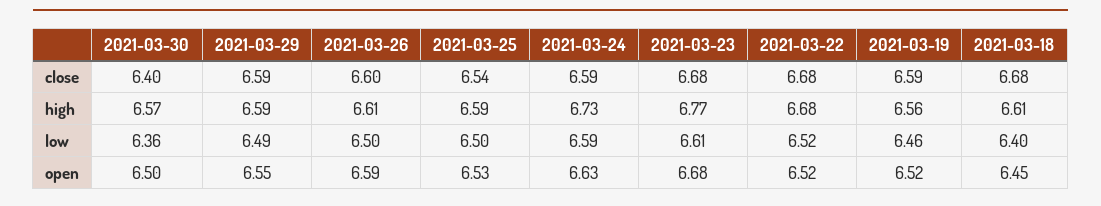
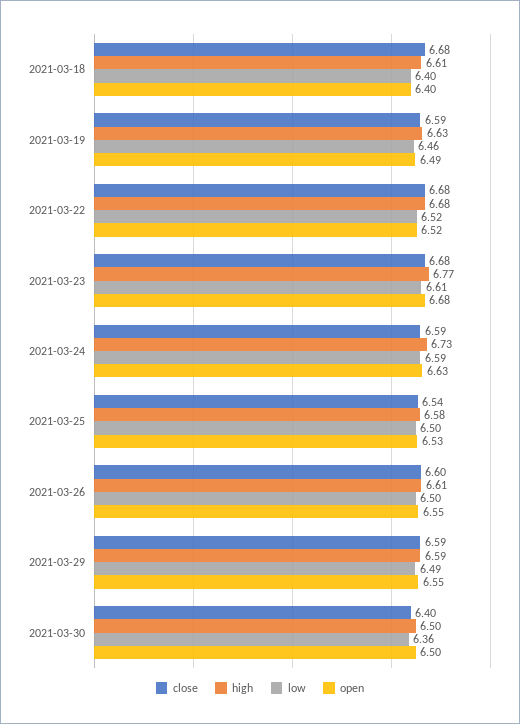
  {
    "close": {
      "2021-03-30": 6.4,
      "2021-03-29": 6.59,
      "2021-03-26": 6.6,
      "2021-03-25": 6.54,
      "2021-03-24": 6.59,
      "2021-03-23": 6.68,
      "2021-03-22": 6.68,
      "2021-03-19": 6.59,
      "2021-03-18": 6.68
    },
    "high": {
-     "2021-03-30": 6.57,
+     "2021-03-30": 6.5,
      "2021-03-29": 6.59,
      "2021-03-26": 6.61,
-     "2021-03-25": 6.59,
+     "2021-03-25": 6.58,
      "2021-03-24": 6.73,
      "2021-03-23": 6.77,
      "2021-03-22": 6.68,
-     "2021-03-19": 6.56,
+     "2021-03-19": 6.63,
      "2021-03-18": 6.61
    },
    "low": {
      "2021-03-30": 6.36,
      "2021-03-29": 6.49,
      "2021-03-26": 6.5,
      "2021-03-25": 6.5,
      "2021-03-24": 6.59,
      "2021-03-23": 6.61,
      "2021-03-22": 6.52,
      "2021-03-19": 6.46,
      "2021-03-18": 6.4
    },
    "open": {
      "2021-03-30": 6.5,
      "2021-03-29": 6.55,
-     "2021-03-26": 6.59,
+     "2021-03-26": 6.55,
      "2021-03-25": 6.53,
      "2021-03-24": 6.63,
      "2021-03-23": 6.68,
      "2021-03-22": 6.52,
-     "2021-03-19": 6.52,
+     "2021-03-19": 6.49,
-     "2021-03-18": 6.45
+     "2021-03-18": 6.4
    }
  }

